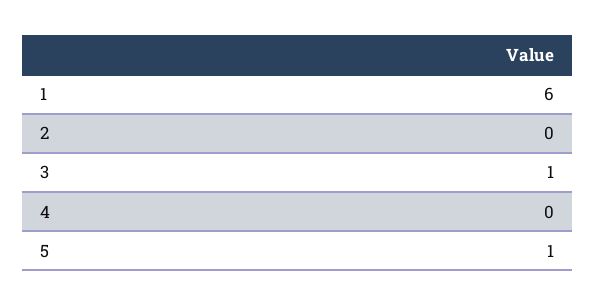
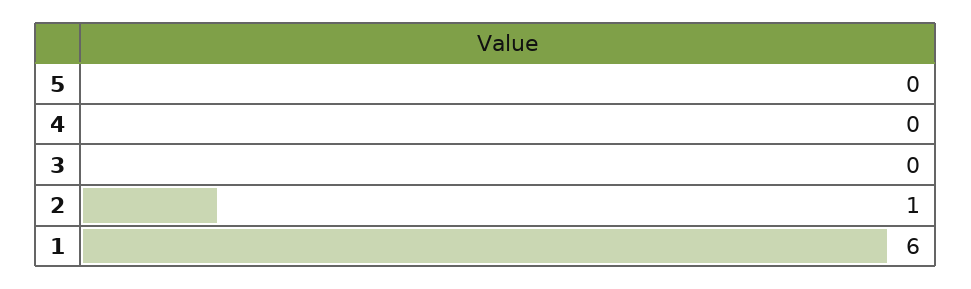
  {
    "1": 6,
-   "2": 0,
+   "2": 1,
-   "3": 1,
+   "3": 0,
    "4": 0,
-   "5": 1
+   "5": 0
  }

